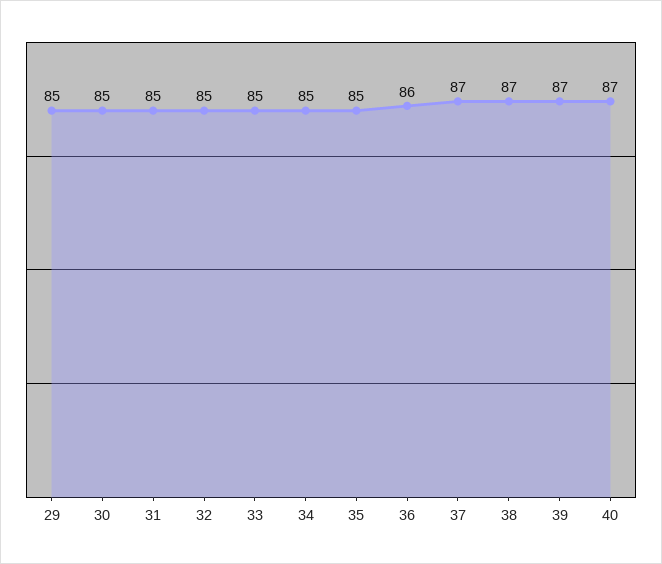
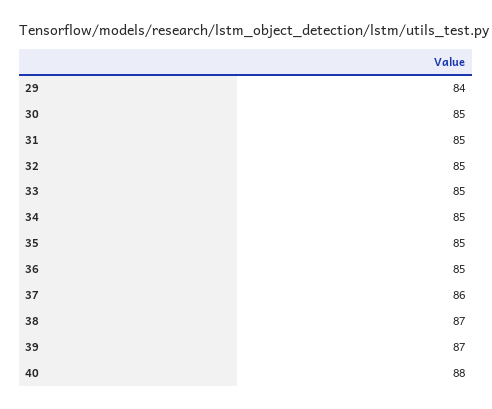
  {
-   "29": 85,
+   "29": 84,
    "30": 85,
    "31": 85,
    "32": 85,
    "33": 85,
    "34": 85,
    "35": 85,
-   "36": 86,
+   "36": 85,
-   "37": 87,
+   "37": 86,
    "38": 87,
    "39": 87,
-   "40": 87
+   "40": 88
  }

